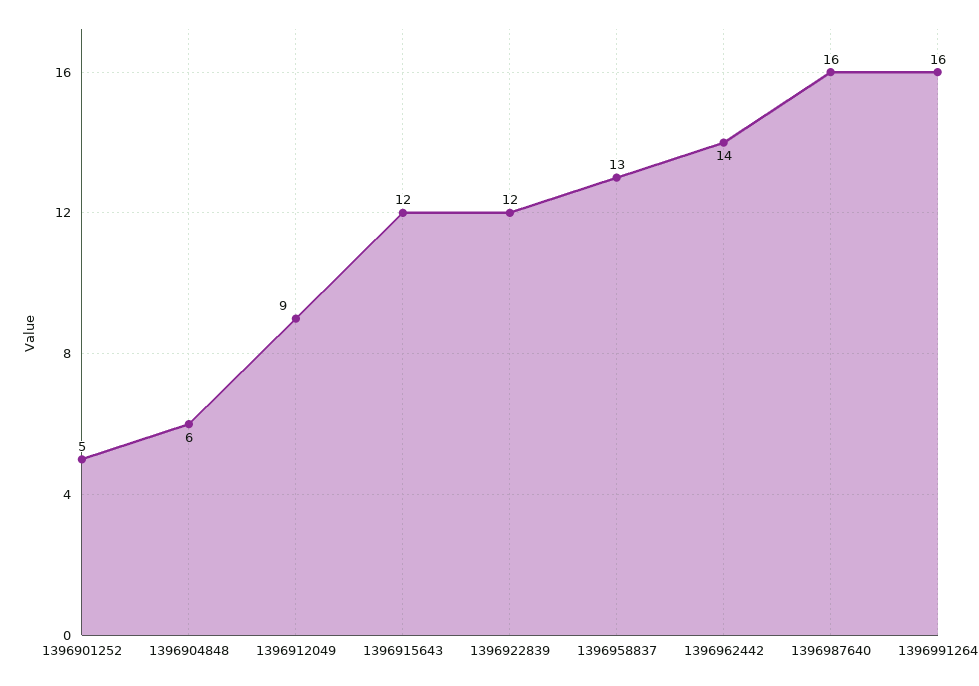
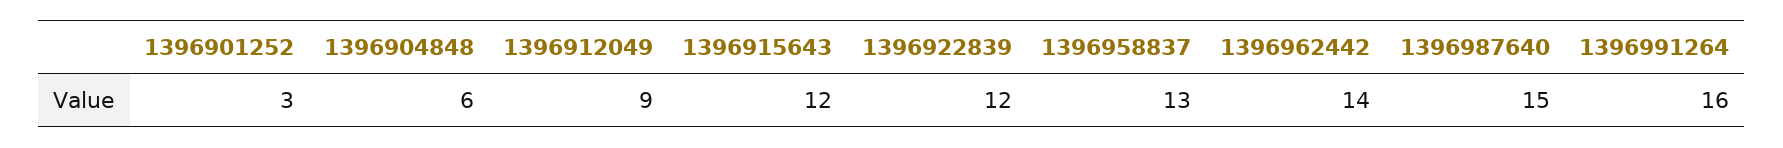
  {
-   "1396901252": 5,
+   "1396901252": 3,
    "1396904848": 6,
    "1396912049": 9,
    "1396915643": 12,
    "1396922839": 12,
    "1396958837": 13,
    "1396962442": 14,
-   "1396987640": 16,
+   "1396987640": 15,
    "1396991264": 16
  }

